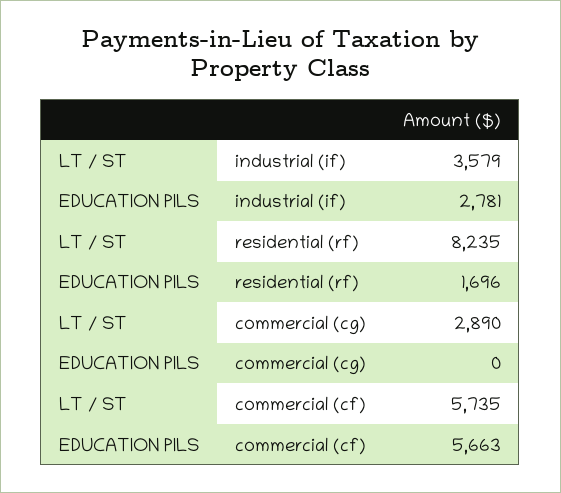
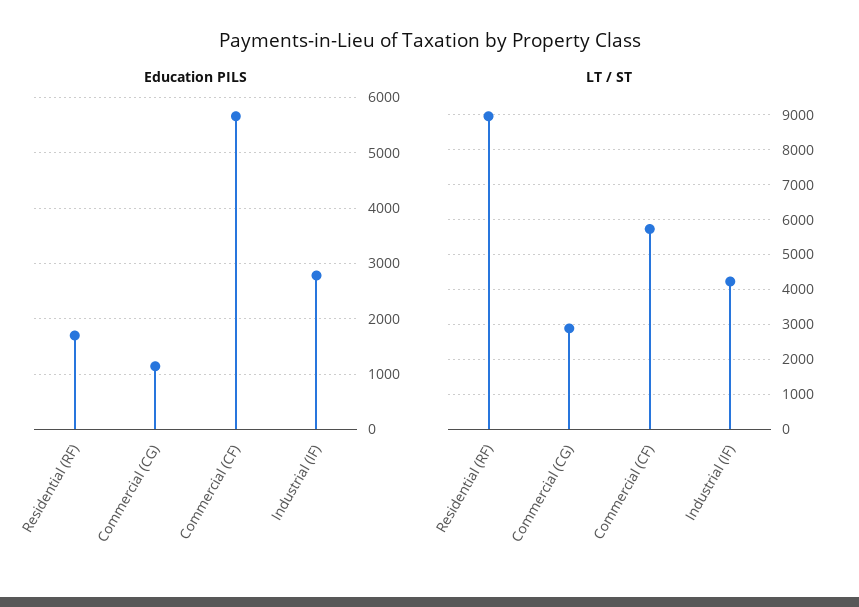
  {
    "LT / ST": {
-     "industrial (if)": 3579,
+     "industrial (if)": 4200,
-     "residential (rf)": 8235,
+     "residential (rf)": 9000,
      "commercial (cg)": 2890,
      "commercial (cf)": 5735
    },
    "EDUCATION PILS": {
      "industrial (if)": 2781,
      "residential (rf)": 1696,
-     "commercial (cg)": 0,
+     "commercial (cg)": 1200,
      "commercial (cf)": 5663
    }
  }

